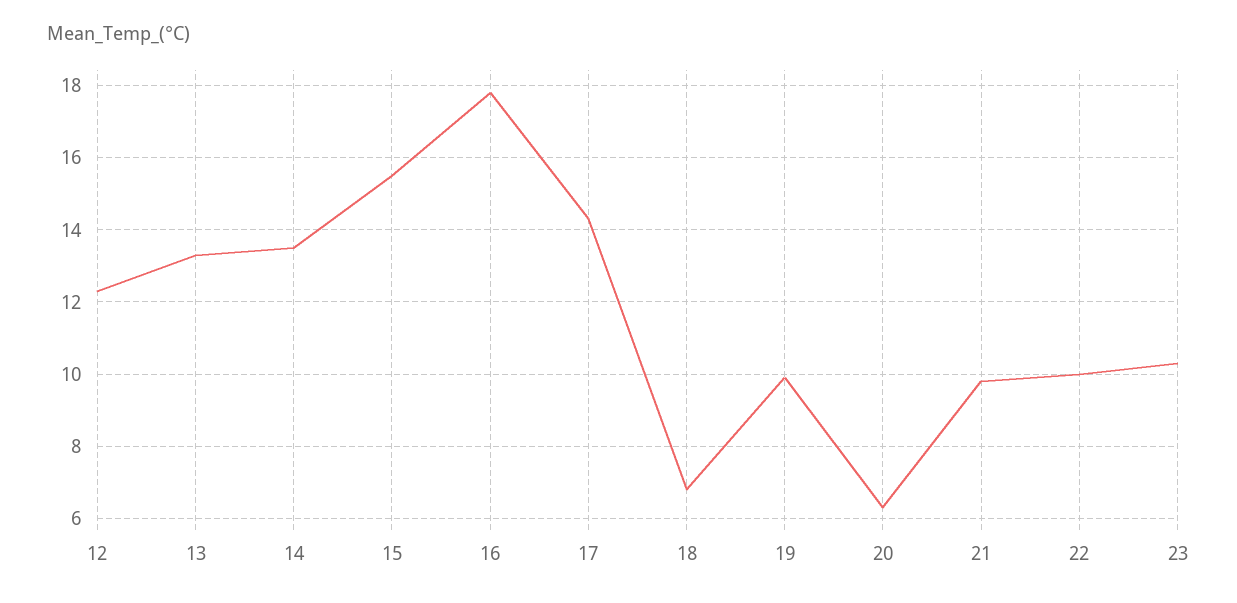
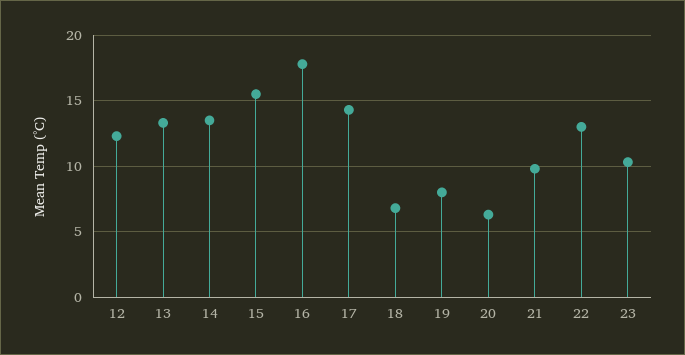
  {
    "12": 12.5,
    "13": 13.5,
    "14": 13.5,
    "15": 15.5,
    "16": 18,
    "17": 14.5,
    "18": 7,
-   "19": 10,
+   "19": 8,
    "20": 6.5,
    "21": 10,
-   "22": 10,
+   "22": 13,
    "23": 10.5
  }

